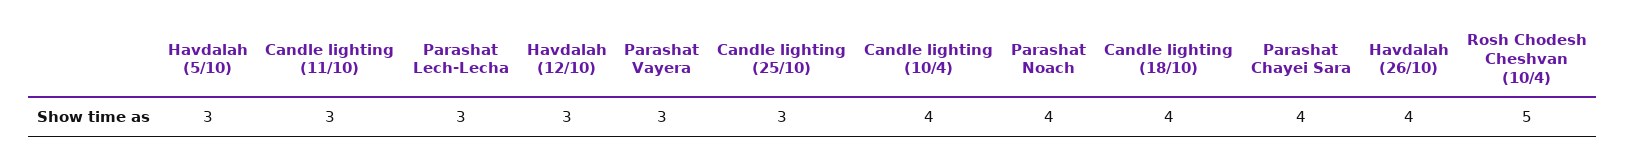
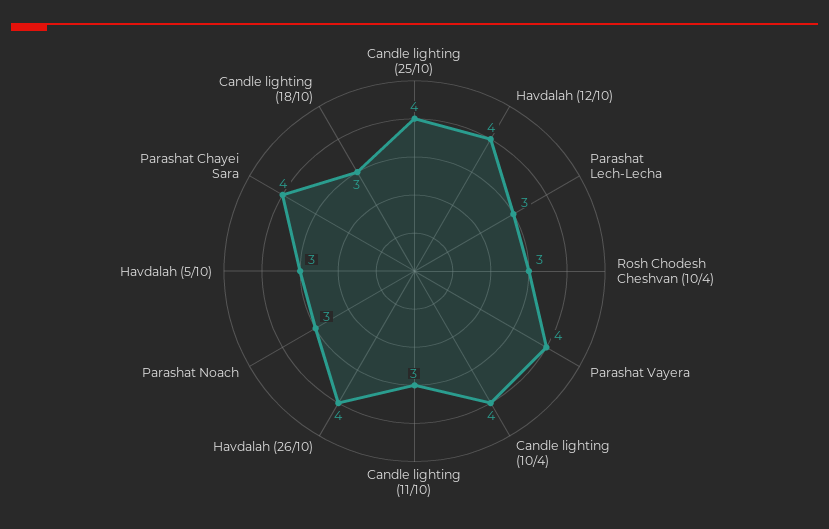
  {
    "Havdalah (5/10)": 3,
    "Candle lighting (11/10)": 3,
    "Parashat Lech-Lecha": 3,
-   "Havdalah (12/10)": 3,
+   "Havdalah (12/10)": 4,
-   "Parashat Vayera": 3,
+   "Parashat Vayera": 4,
-   "Candle lighting (25/10)": 3,
+   "Candle lighting (25/10)": 4,
    "Candle lighting (10/4)": 4,
-   "Parashat Noach": 4,
+   "Parashat Noach": 3,
-   "Candle lighting (18/10)": 4,
+   "Candle lighting (18/10)": 3,
    "Parashat Chayei Sara": 4,
    "Havdalah (26/10)": 4,
-   "Rosh Chodesh Cheshvan (10/4)": 5
+   "Rosh Chodesh Cheshvan (10/4)": 3
  }

